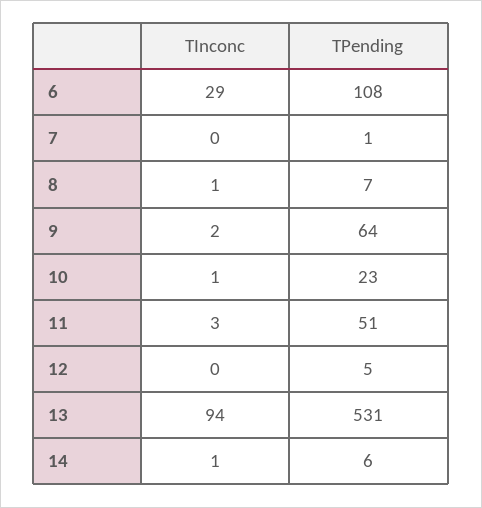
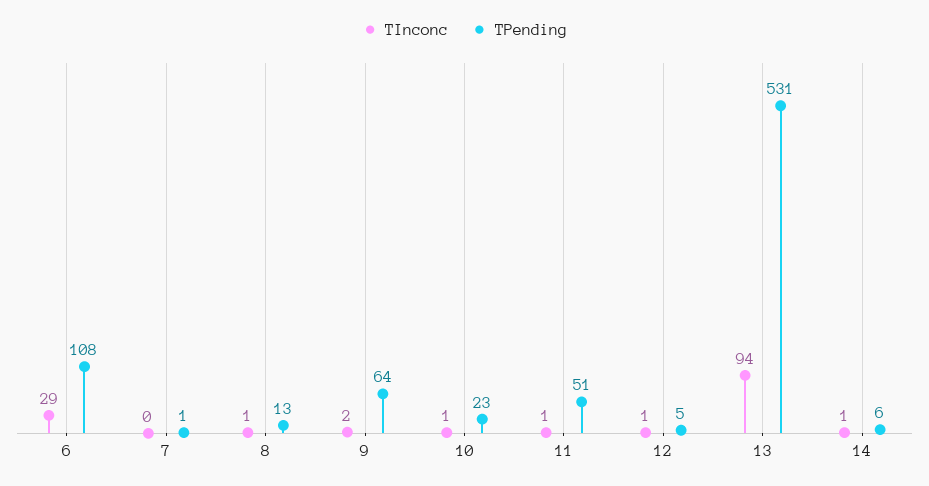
  {
    "TInconc": {
      "6": 29,
      "7": 0,
      "8": 1,
      "9": 2,
      "10": 1,
-     "11": 3,
+     "11": 1,
-     "12": 0,
+     "12": 1,
      "13": 94,
      "14": 1
    },
    "TPending": {
      "6": 108,
      "7": 1,
-     "8": 7,
+     "8": 13,
      "9": 64,
      "10": 23,
      "11": 51,
      "12": 5,
      "13": 531,
      "14": 6
    }
  }

